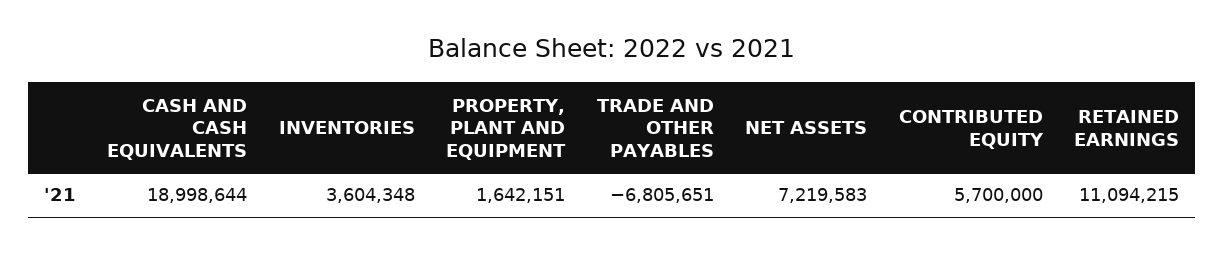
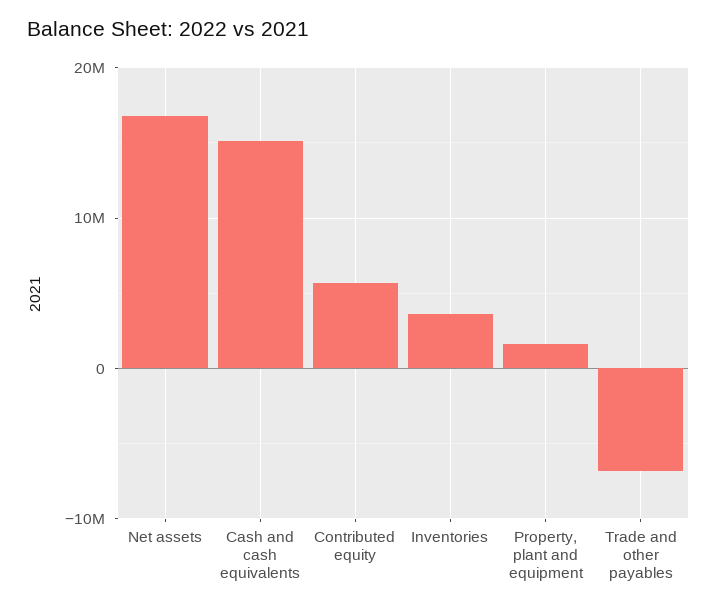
  {
-   "CASH AND CASH EQUIVALENTS": 18998644,
+   "CASH AND CASH EQUIVALENTS": 15000000,
    "INVENTORIES": 3604348,
    "PROPERTY, PLANT AND EQUIPMENT": 1642151,
    "TRADE AND OTHER PAYABLES": -6805651,
-   "NET ASSETS": 7219583,
+   "NET ASSETS": 17000000,
-   "CONTRIBUTED EQUITY": 5700000,
+   "CONTRIBUTED EQUITY": 5700000
-   "RETAINED EARNINGS": 11094215
  }

